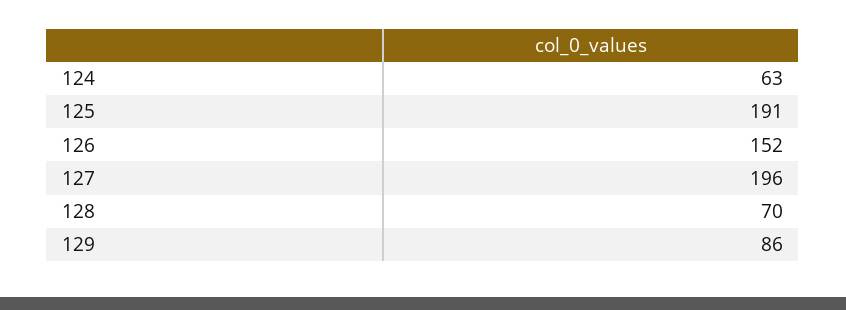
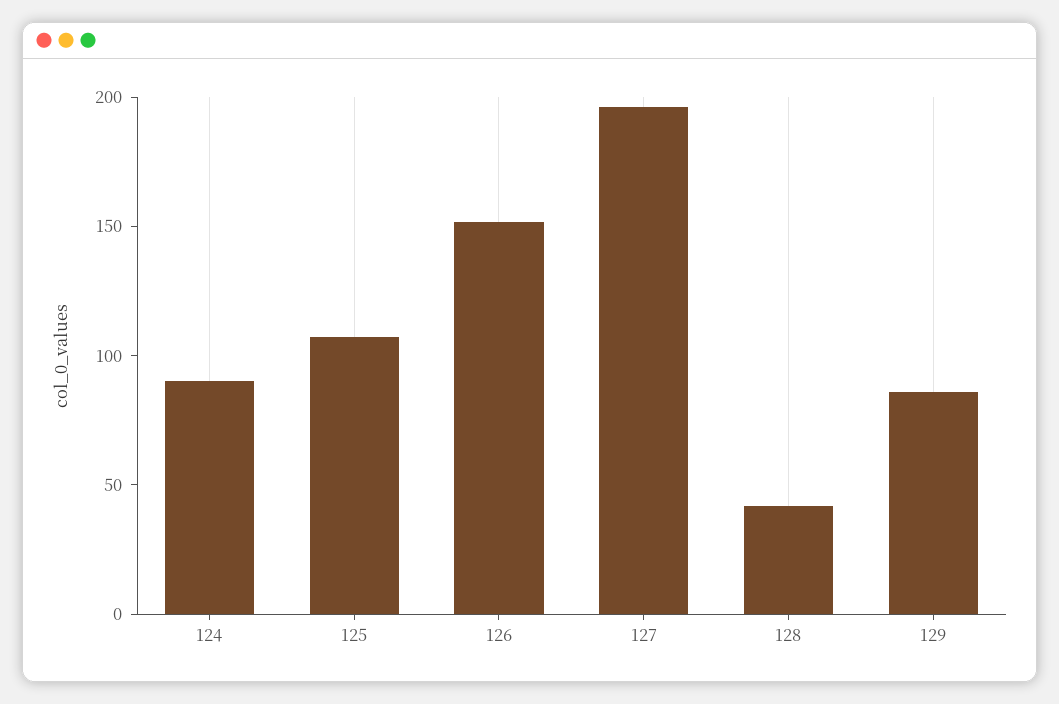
  {
-   "124": 63,
+   "124": 90,
-   "125": 191,
+   "125": 110,
    "126": 152,
    "127": 196,
-   "128": 70,
+   "128": 40,
    "129": 86
  }

